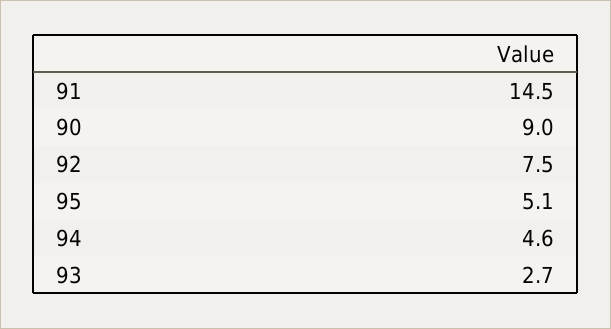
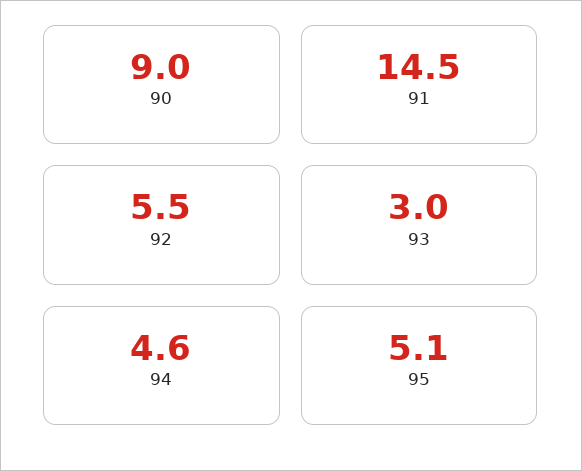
  {
    "91": 14.5,
    "90": 9,
-   "92": 7.5,
+   "92": 5.5,
    "95": 5.1,
    "94": 4.6,
-   "93": 2.7
+   "93": 3
  }

